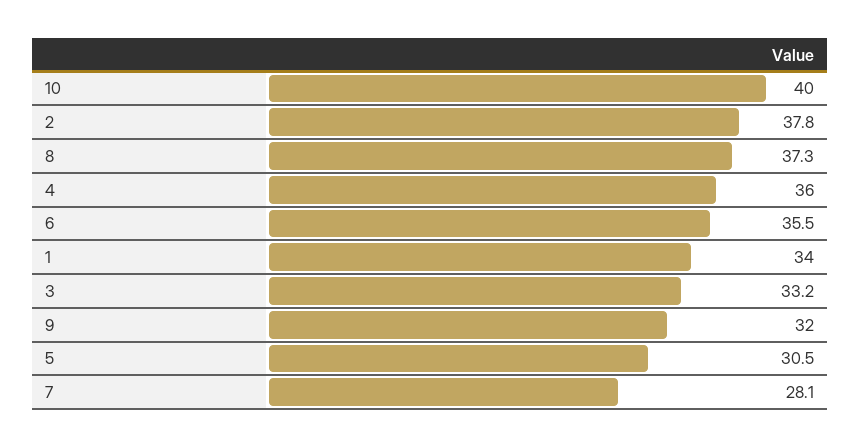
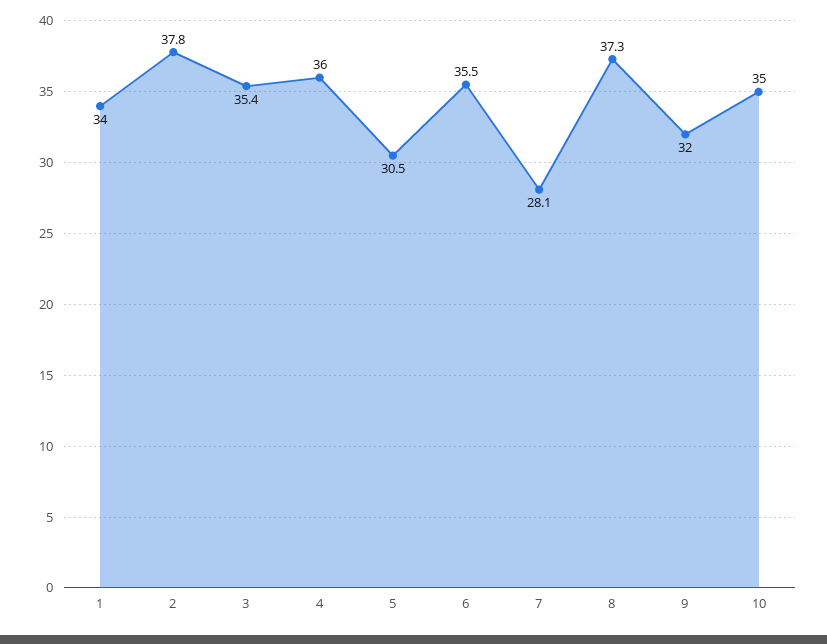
  {
-   "10": 40,
+   "10": 35,
    "2": 37.8,
    "8": 37.3,
    "4": 36,
    "6": 35.5,
    "1": 34,
-   "3": 33.2,
+   "3": 35.4,
    "9": 32,
    "5": 30.5,
    "7": 28.1
  }

